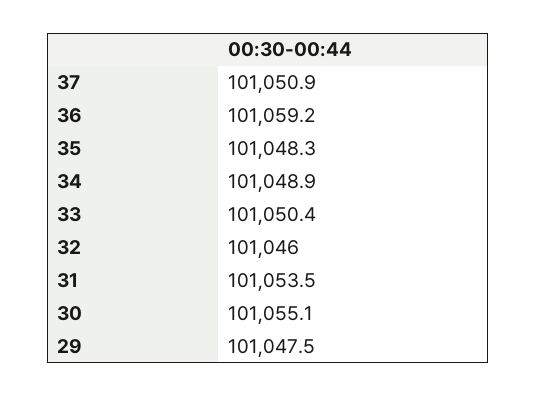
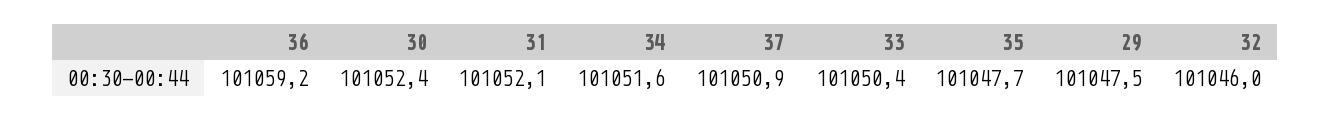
  {
    "37": 101050.9,
    "36": 101059.2,
-   "35": 101048.3,
+   "35": 101047.7,
-   "34": 101048.9,
+   "34": 101051.6,
    "33": 101050.4,
    "32": 101046,
-   "31": 101053.5,
+   "31": 101052.1,
-   "30": 101055.1,
+   "30": 101052.4,
    "29": 101047.5
  }

